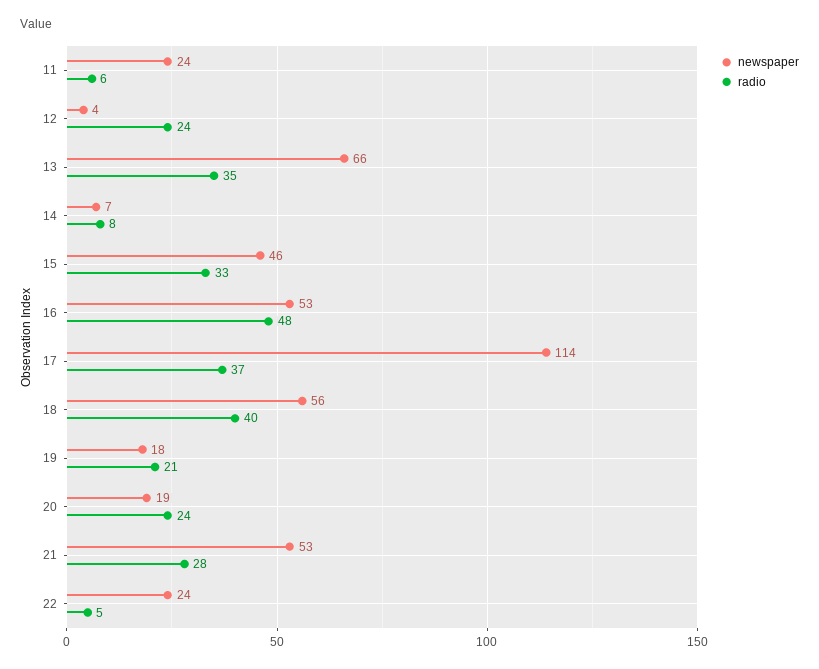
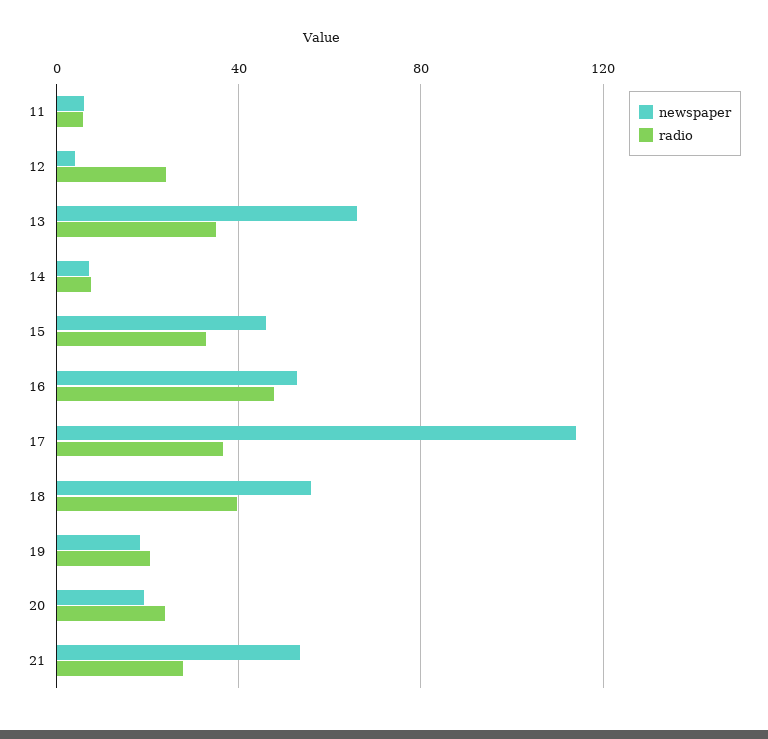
  {
    "newspaper": {
-     "11": 24,
+     "11": 5,
      "12": 4,
      "13": 66,
      "14": 7,
      "15": 46,
      "16": 53,
      "17": 114,
      "18": 56,
      "19": 18,
      "20": 19,
-     "21": 53,
+     "21": 53
-     "22": 24
    },
    "radio": {
      "11": 6,
      "12": 24,
      "13": 35,
      "14": 8,
      "15": 33,
      "16": 48,
      "17": 37,
      "18": 40,
      "19": 21,
      "20": 24,
-     "21": 28,
+     "21": 28
-     "22": 5
    }
  }

